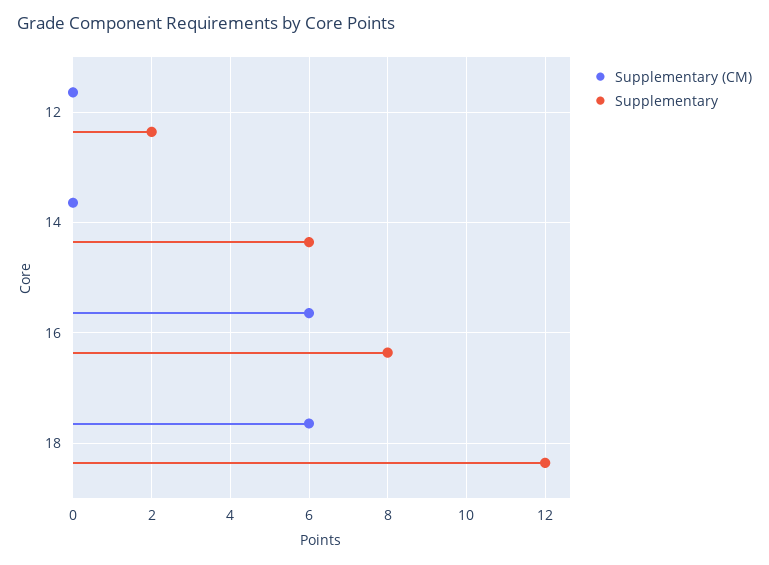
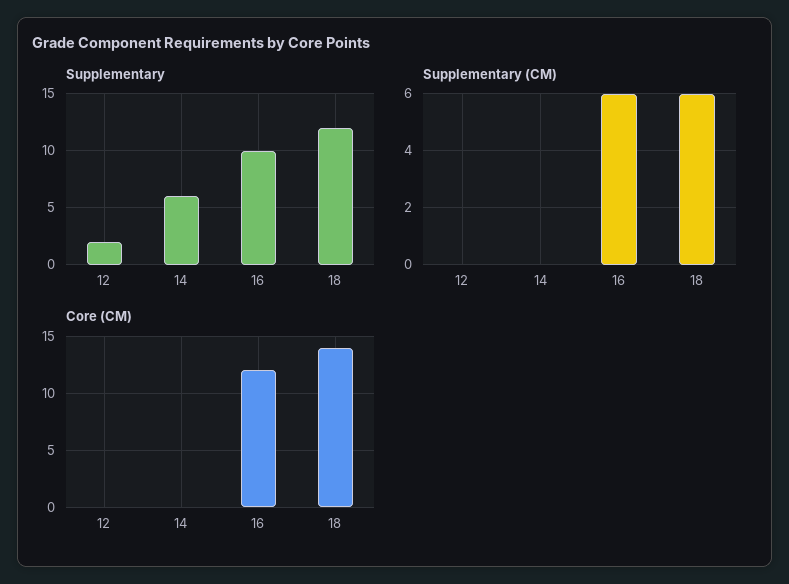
  {
    "Supplementary (CM)": {
      "12": 0,
      "14": 0,
      "16": 6,
      "18": 6
    },
    "Supplementary": {
      "12": 2,
      "14": 6,
-     "16": 8,
+     "16": 10,
      "18": 12
-   }
+   },
+   "Core (CM)": {
+     "12": 0,
+     "14": 0,
+     "16": 12,
+     "18": 14
+   }
  }

